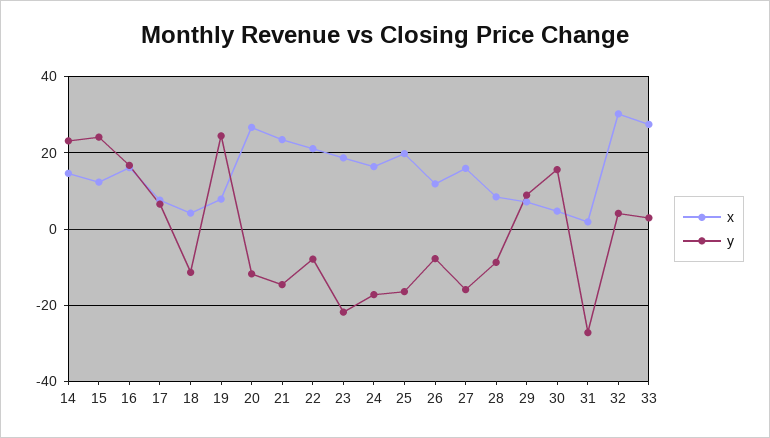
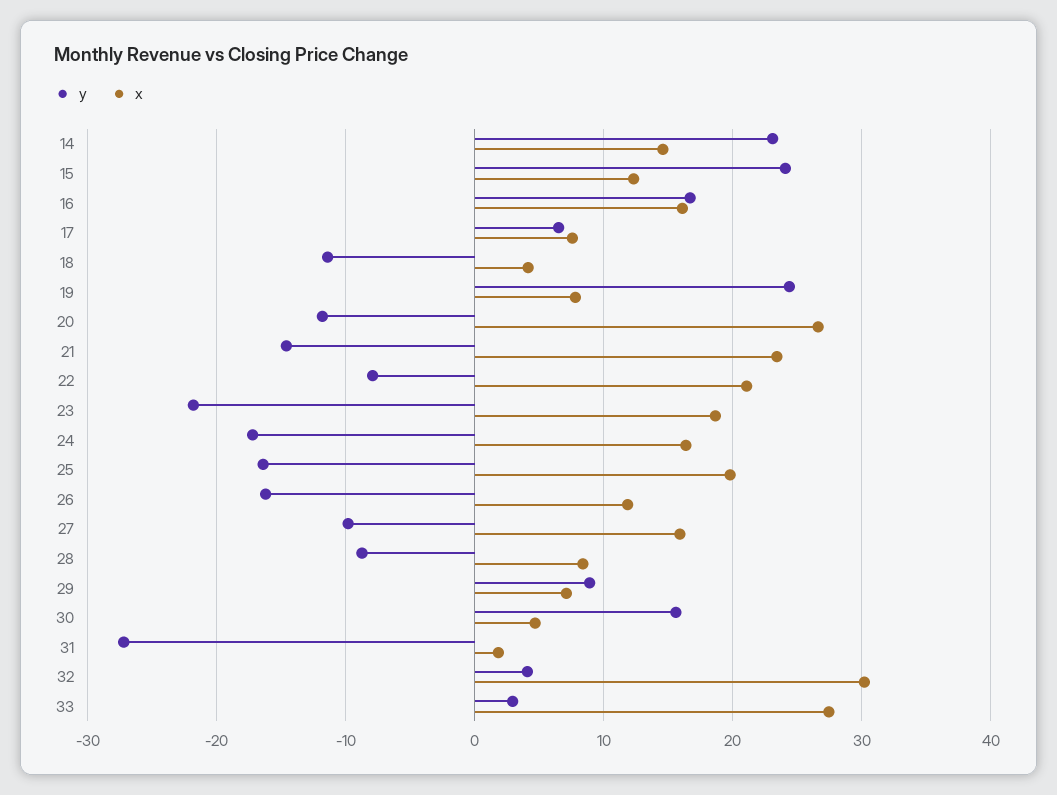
  {
    "x": {
      "14": 15,
      "15": 12,
      "16": 16,
      "17": 8,
      "18": 4,
      "19": 8,
      "20": 27,
      "21": 23,
      "22": 21,
      "23": 19,
      "24": 16,
      "25": 20,
      "26": 12,
      "27": 16,
      "28": 8,
      "29": 7,
      "30": 5,
      "31": 2,
      "32": 30,
      "33": 27
    },
    "y": {
      "14": 23,
      "15": 24,
      "16": 17,
      "17": 7,
      "18": -11,
      "19": 24,
      "20": -12,
      "21": -15,
      "22": -8,
      "23": -22,
      "24": -17,
      "25": -16,
-     "26": -8,
+     "26": -16,
-     "27": -16,
+     "27": -10,
      "28": -9,
      "29": 9,
      "30": 16,
      "31": -27,
      "32": 4,
      "33": 3
    }
  }

